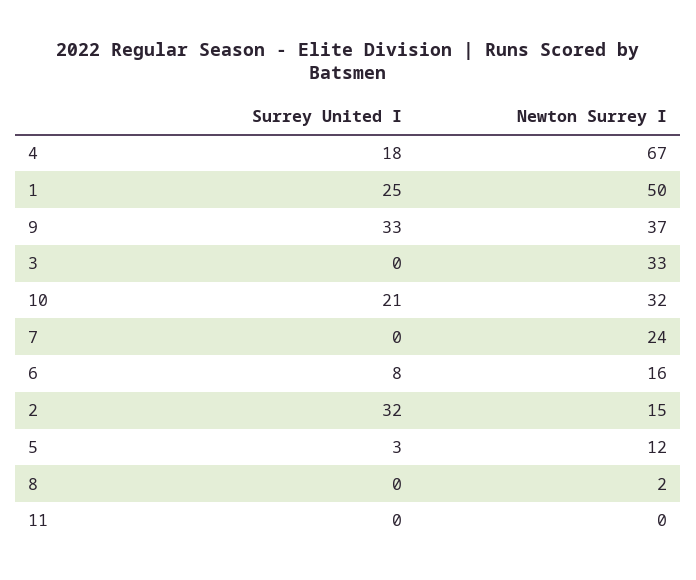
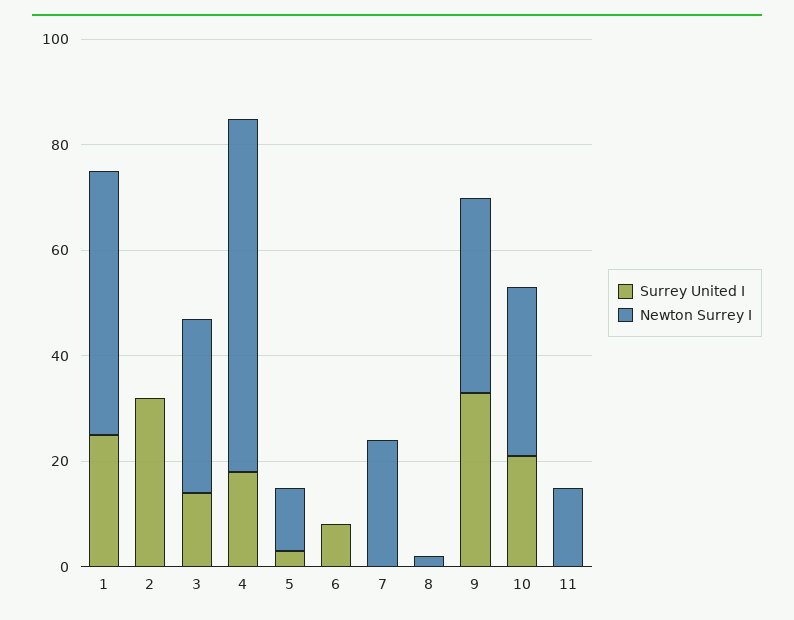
  {
    "Surrey United I": {
      "4": 18,
      "1": 25,
      "9": 33,
-     "3": 0,
+     "3": 15,
      "10": 21,
      "7": 0,
      "6": 8,
      "2": 32,
      "5": 3,
      "8": 0,
      "11": 0
    },
    "Newton Surrey I": {
      "4": 67,
      "1": 50,
      "9": 37,
      "3": 33,
      "10": 32,
      "7": 24,
-     "6": 16,
+     "6": 0,
-     "2": 15,
+     "2": 0,
      "5": 12,
      "8": 2,
-     "11": 0
+     "11": 15
    }
  }

